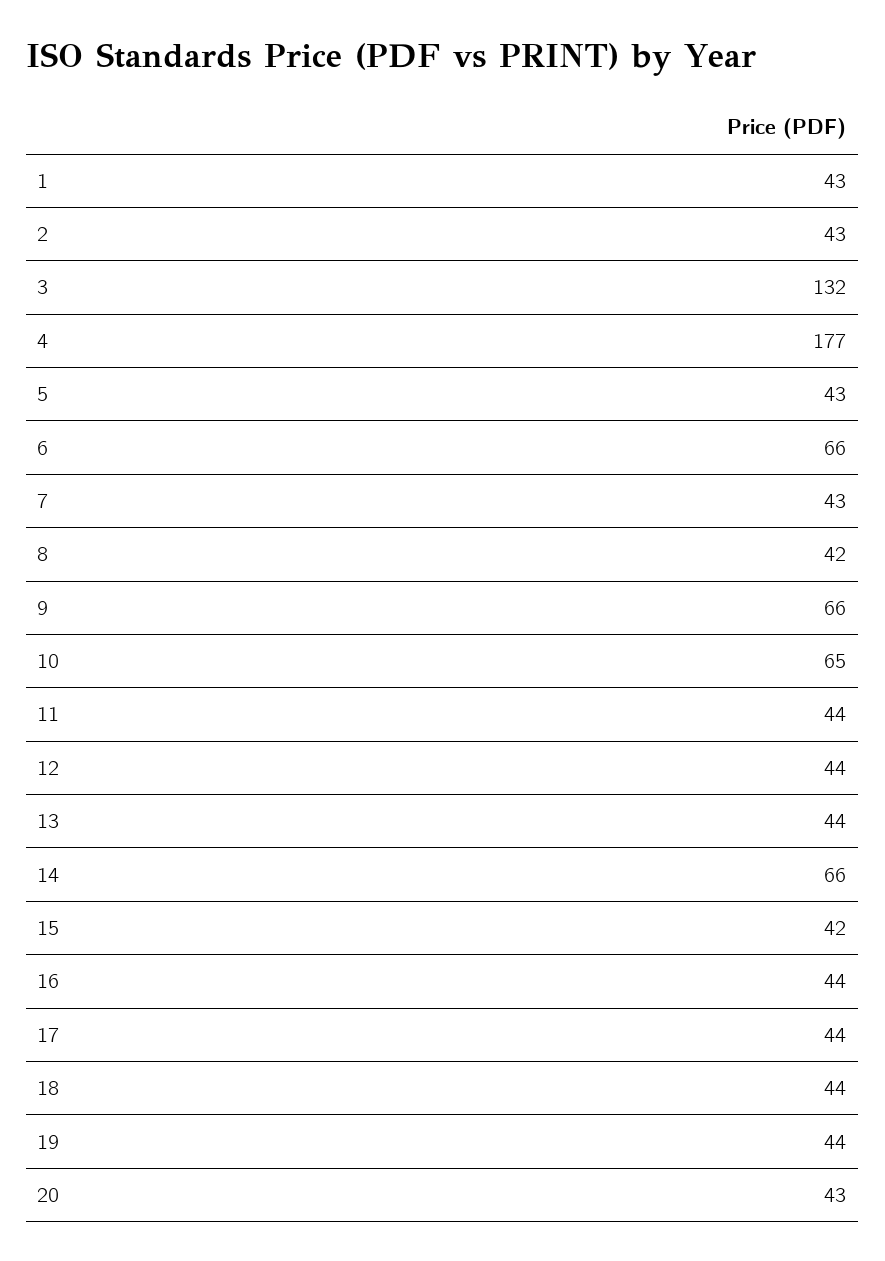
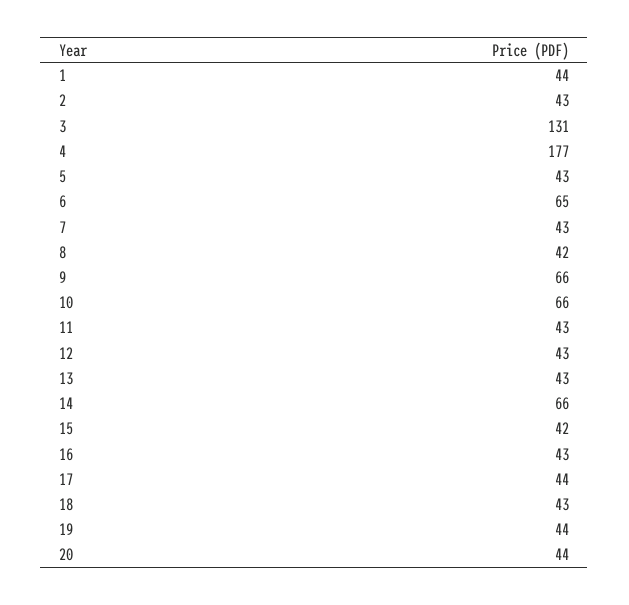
  {
-   "1": 43,
+   "1": 44,
    "2": 43,
-   "3": 132,
+   "3": 131,
    "4": 177,
    "5": 43,
-   "6": 66,
+   "6": 65,
    "7": 43,
    "8": 42,
    "9": 66,
-   "10": 65,
+   "10": 66,
-   "11": 44,
+   "11": 43,
-   "12": 44,
+   "12": 43,
-   "13": 44,
+   "13": 43,
    "14": 66,
    "15": 42,
-   "16": 44,
+   "16": 43,
    "17": 44,
-   "18": 44,
+   "18": 43,
    "19": 44,
-   "20": 43
+   "20": 44
  }

